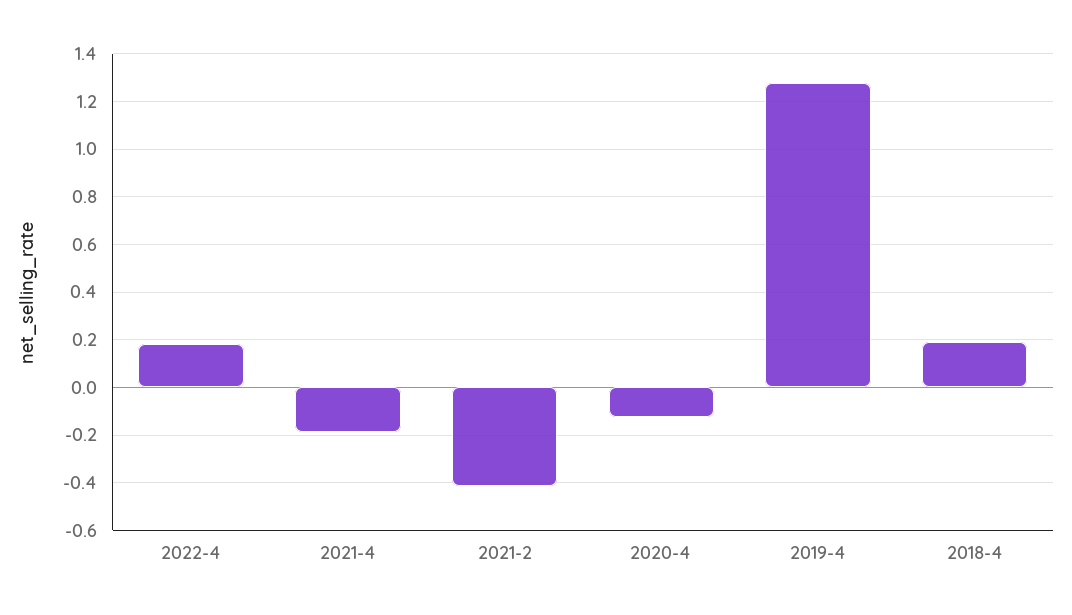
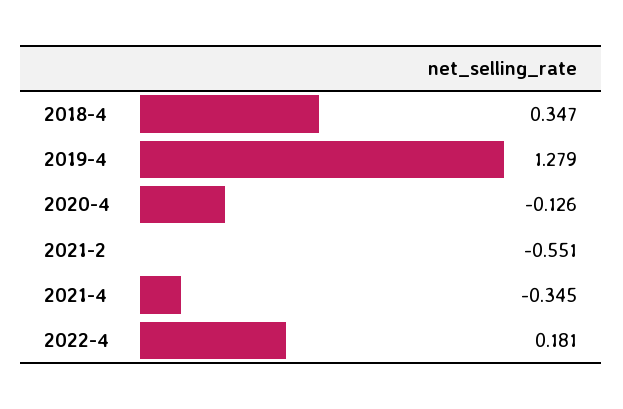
  {
    "2022-4": 0.181,
-   "2021-4": -0.2,
+   "2021-4": -0.345,
-   "2021-2": -0.4,
+   "2021-2": -0.551,
    "2020-4": -0.126,
    "2019-4": 1.279,
-   "2018-4": 0.2
+   "2018-4": 0.347
  }

